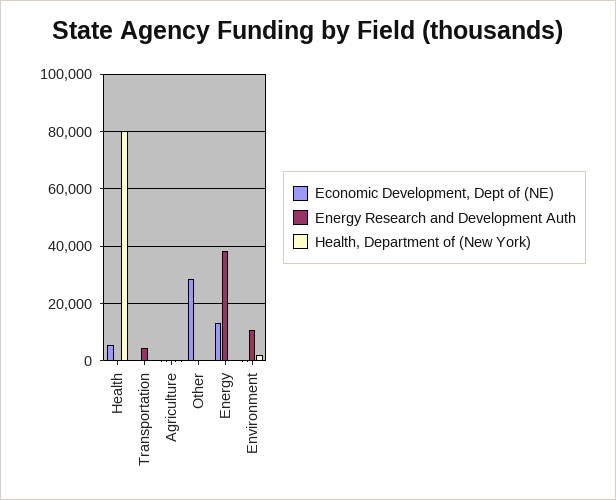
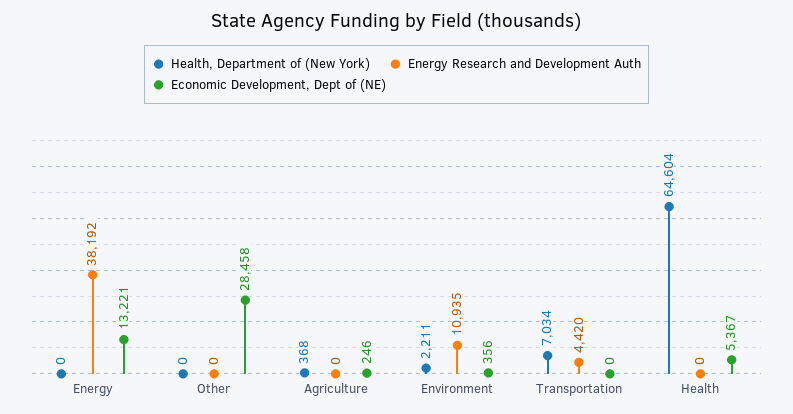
  {
    "Economic Development, Dept of (NE)": {
      "Health": 5367,
      "Transportation": 0,
      "Agriculture": 246,
      "Other": 28458,
      "Energy": 13221,
      "Environment": 356
    },
    "Energy Research and Development Auth": {
      "Health": 0,
      "Transportation": 4420,
      "Agriculture": 0,
      "Other": 0,
      "Energy": 38192,
      "Environment": 10935
    },
    "Health, Department of (New York)": {
-     "Health": 80000,
+     "Health": 64604,
-     "Transportation": 0,
+     "Transportation": 7034,
      "Agriculture": 368,
      "Other": 0,
      "Energy": 0,
      "Environment": 2211
    }
  }

